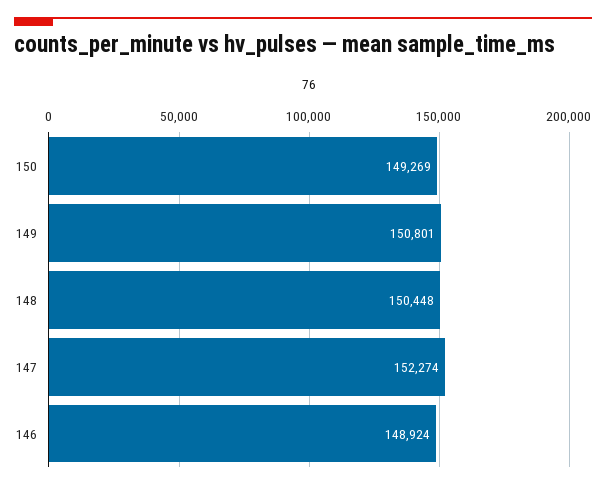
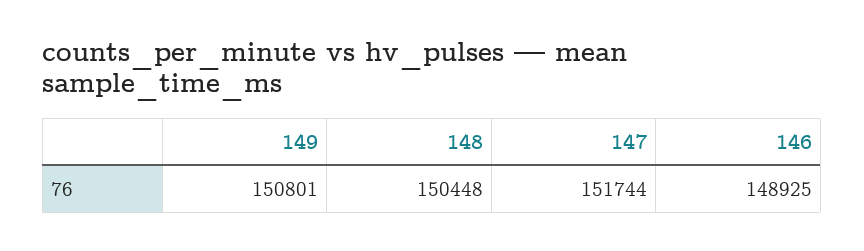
  {
-   "150": 149269,
    "149": 150801,
    "148": 150448,
-   "147": 152274,
+   "147": 151744,
-   "146": 148924
+   "146": 148925
  }

